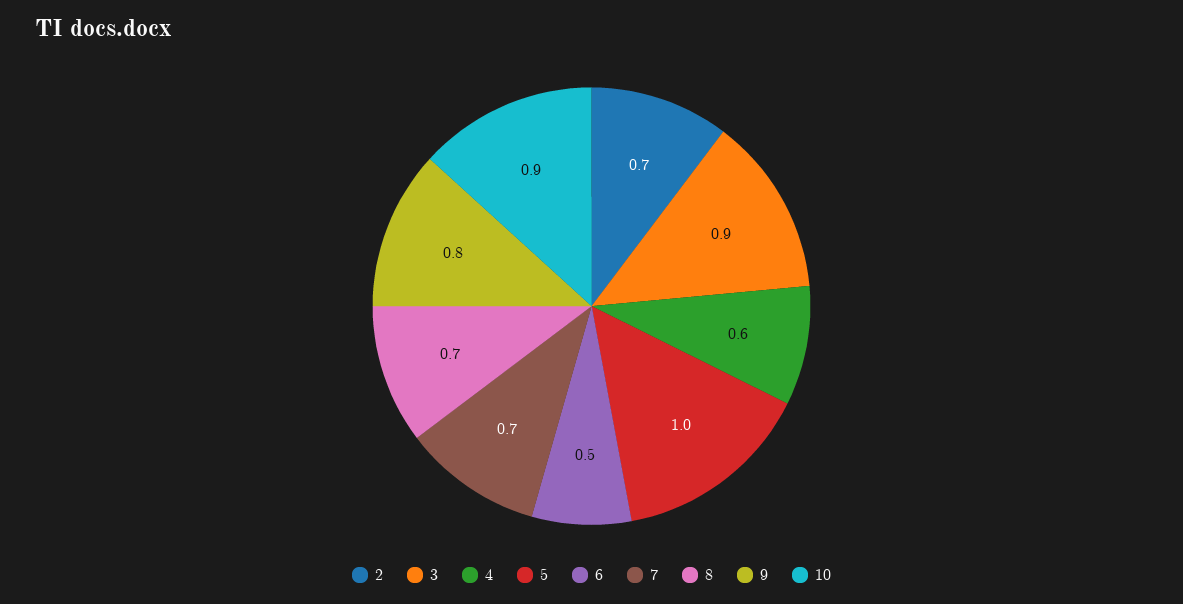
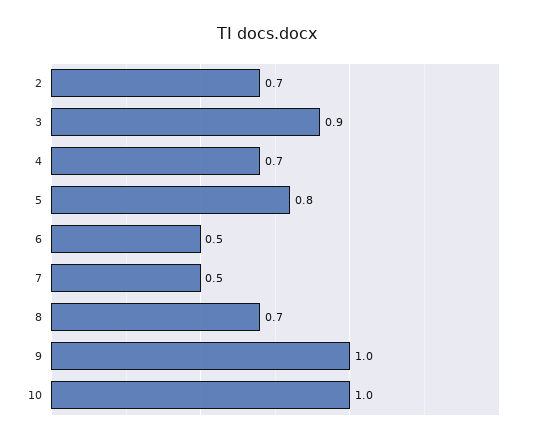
  {
    "2": 0.7,
    "3": 0.9,
-   "4": 0.6,
+   "4": 0.7,
-   "5": 1,
+   "5": 0.8,
    "6": 0.5,
-   "7": 0.7,
+   "7": 0.5,
    "8": 0.7,
-   "9": 0.8,
+   "9": 1,
-   "10": 0.9
+   "10": 1
  }

